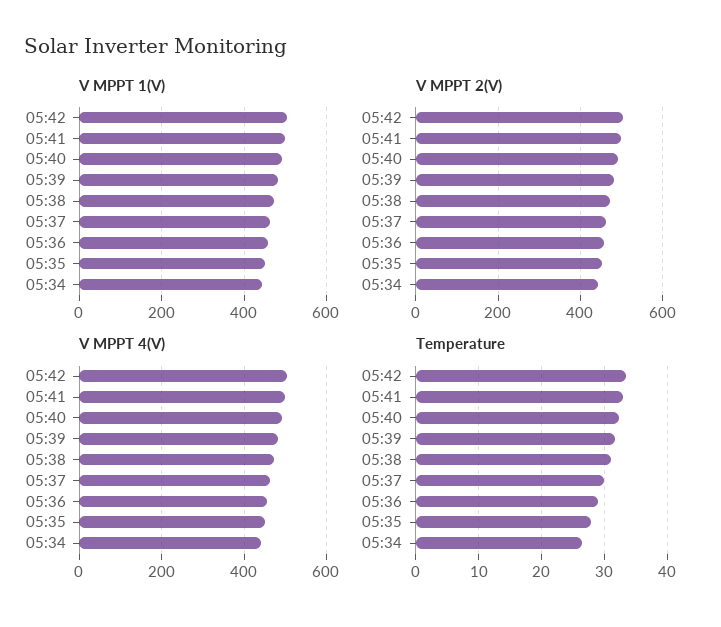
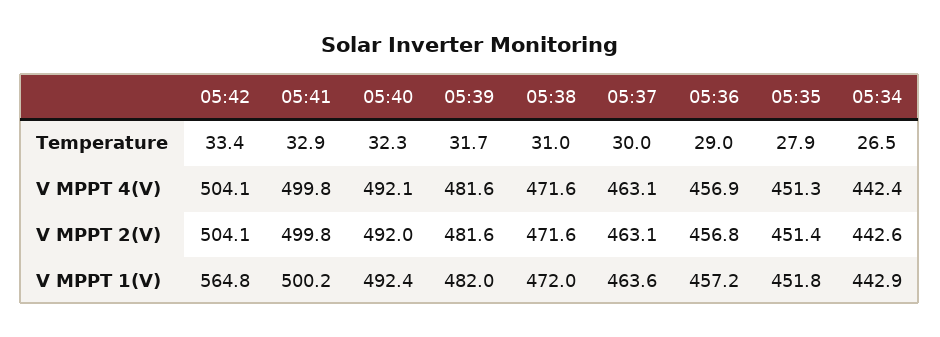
  {
    "V MPPT 1(V)": {
-     "05:42": 500,
+     "05:42": 564.8,
      "05:41": 500.2,
      "05:40": 492.4,
      "05:39": 482,
      "05:38": 472,
      "05:37": 463.6,
      "05:36": 457.2,
      "05:35": 451.8,
      "05:34": 442.9
    },
    "V MPPT 2(V)": {
      "05:42": 504.1,
      "05:41": 499.8,
      "05:40": 492,
      "05:39": 481.6,
      "05:38": 471.6,
      "05:37": 463.1,
      "05:36": 456.8,
      "05:35": 451.4,
      "05:34": 442.6
    },
    "V MPPT 4(V)": {
      "05:42": 504.1,
      "05:41": 499.8,
      "05:40": 492.1,
      "05:39": 481.6,
      "05:38": 471.6,
      "05:37": 463.1,
      "05:36": 456.9,
      "05:35": 451.3,
      "05:34": 442.4
    },
    "Temperature": {
      "05:42": 33.4,
      "05:41": 32.9,
      "05:40": 32.3,
      "05:39": 31.7,
      "05:38": 31,
      "05:37": 30,
      "05:36": 29,
      "05:35": 27.9,
      "05:34": 26.5
    }
  }

